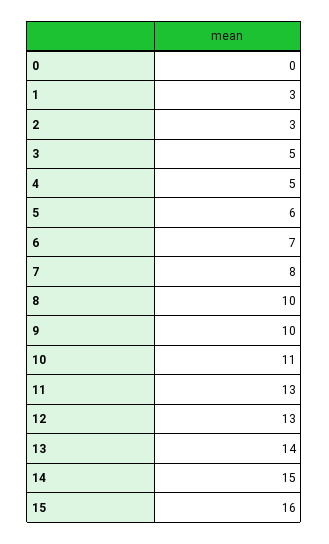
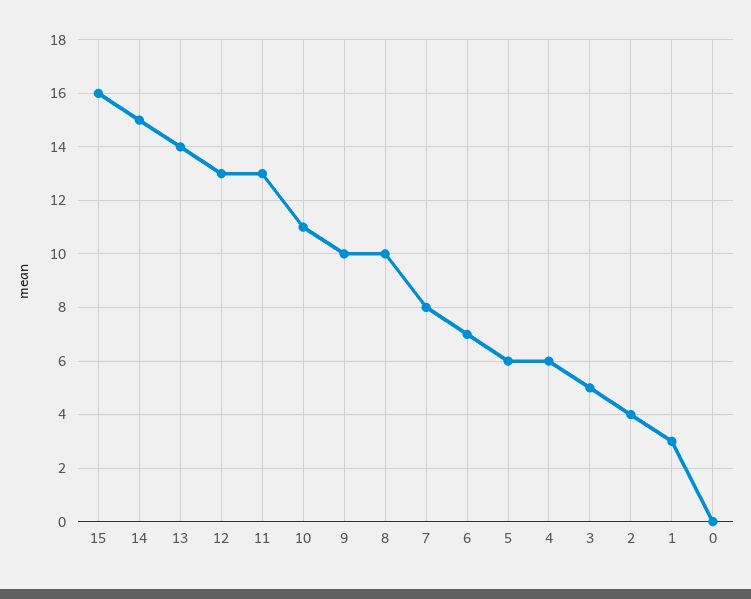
  {
    "0": 0,
    "1": 3,
-   "2": 3,
+   "2": 4,
    "3": 5,
-   "4": 5,
+   "4": 6,
    "5": 6,
    "6": 7,
    "7": 8,
    "8": 10,
    "9": 10,
    "10": 11,
    "11": 13,
    "12": 13,
    "13": 14,
    "14": 15,
    "15": 16
  }

